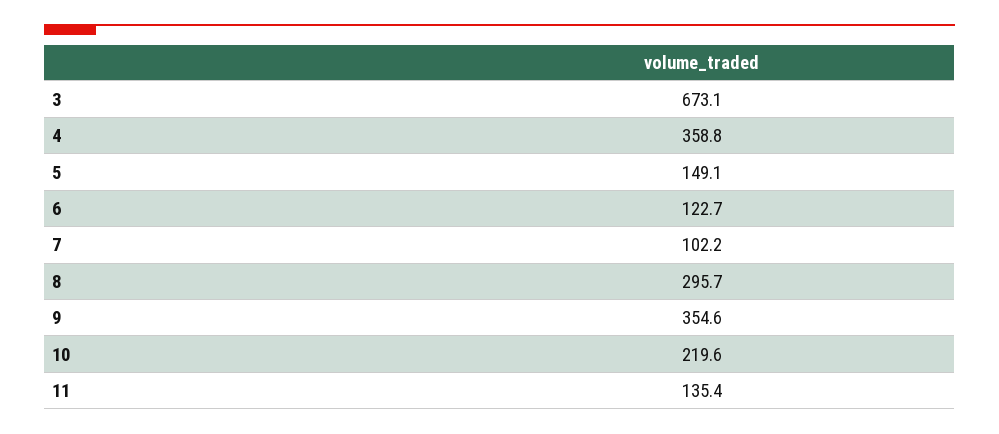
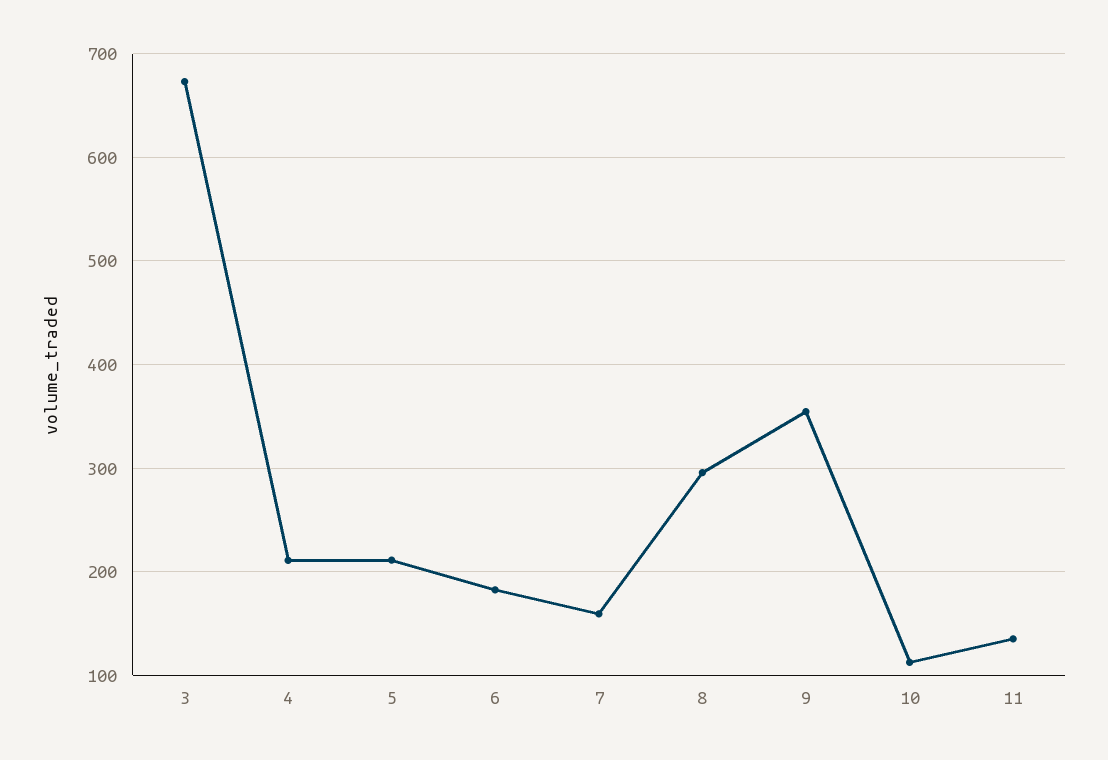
  {
    "3": 673.1,
-   "4": 358.8,
+   "4": 210,
-   "5": 149.1,
+   "5": 210,
-   "6": 122.7,
+   "6": 180,
-   "7": 102.2,
+   "7": 160,
    "8": 295.7,
    "9": 354.6,
-   "10": 219.6,
+   "10": 110,
    "11": 135.4
  }

